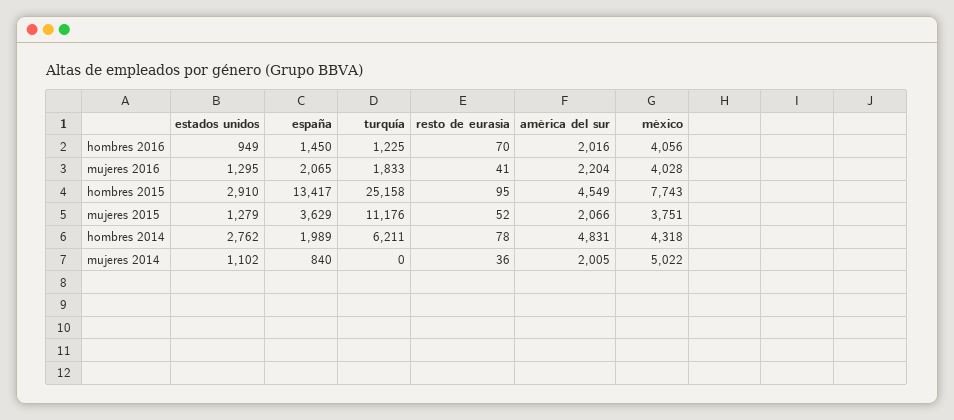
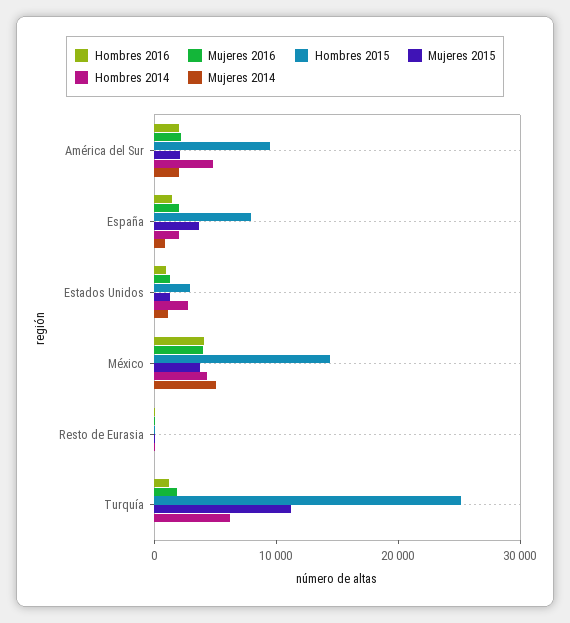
  {
    "hombres 2016": {
      "estados unidos": 949,
      "españa": 1450,
      "turquía": 1225,
      "resto de eurasia": 70,
      "américa del sur": 2016,
      "méxico": 4056
    },
    "mujeres 2016": {
      "estados unidos": 1295,
      "españa": 2065,
      "turquía": 1833,
      "resto de eurasia": 41,
      "américa del sur": 2204,
      "méxico": 4028
    },
    "hombres 2015": {
      "estados unidos": 2910,
-     "españa": 13417,
+     "españa": 8000,
      "turquía": 25158,
      "resto de eurasia": 95,
-     "américa del sur": 4549,
+     "américa del sur": 10000,
-     "méxico": 7743
+     "méxico": 14000
    },
    "mujeres 2015": {
      "estados unidos": 1279,
      "españa": 3629,
      "turquía": 11176,
      "resto de eurasia": 52,
      "américa del sur": 2066,
      "méxico": 3751
    },
    "hombres 2014": {
      "estados unidos": 2762,
      "españa": 1989,
      "turquía": 6211,
      "resto de eurasia": 78,
      "américa del sur": 4831,
      "méxico": 4318
    },
    "mujeres 2014": {
      "estados unidos": 1102,
      "españa": 840,
      "turquía": 0,
      "resto de eurasia": 36,
      "américa del sur": 2005,
      "méxico": 5022
    }
  }

